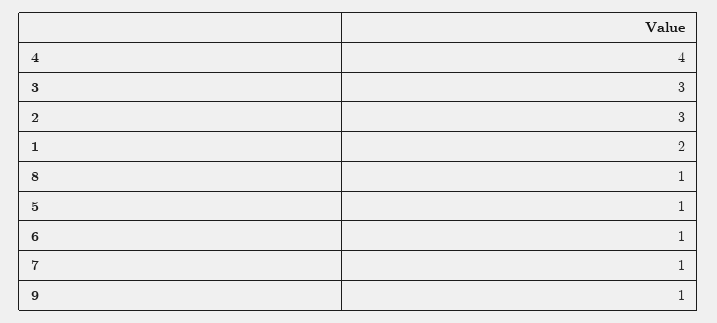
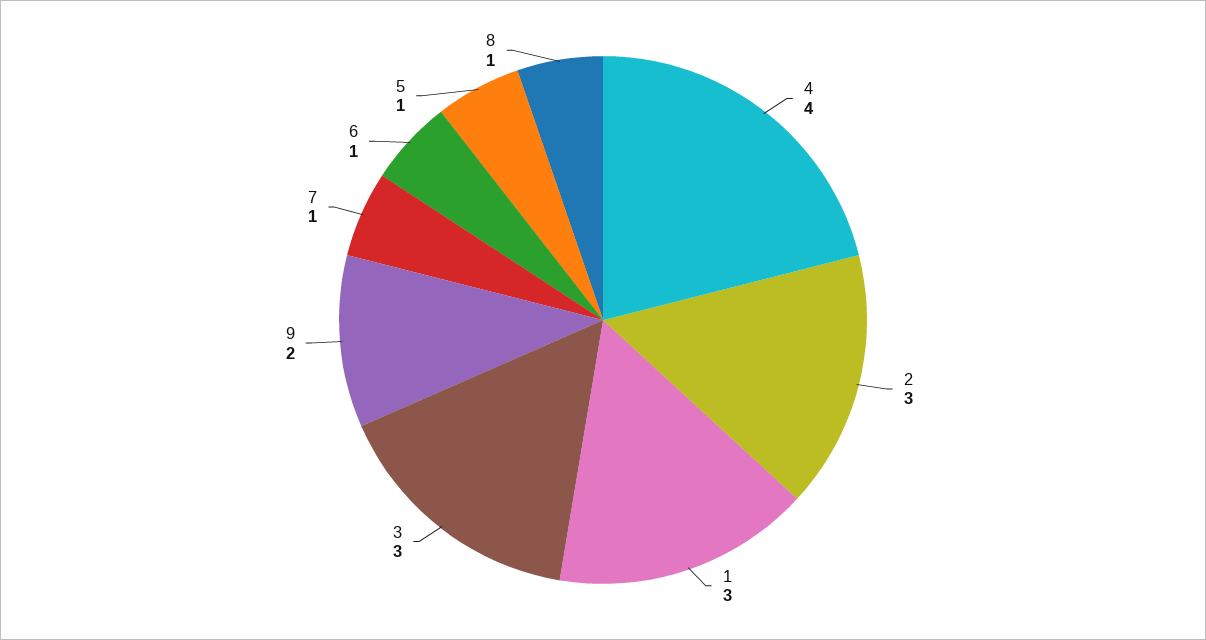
  {
    "4": 4,
    "3": 3,
    "2": 3,
-   "1": 2,
+   "1": 3,
    "8": 1,
    "5": 1,
    "6": 1,
    "7": 1,
-   "9": 1
+   "9": 2
  }

